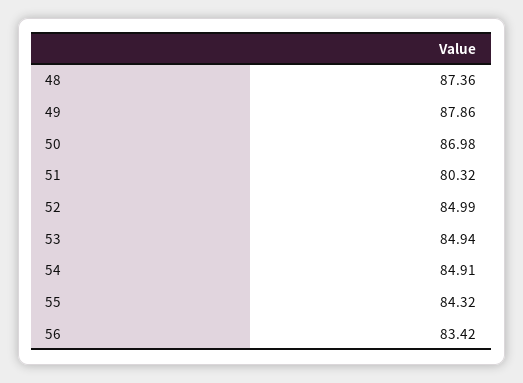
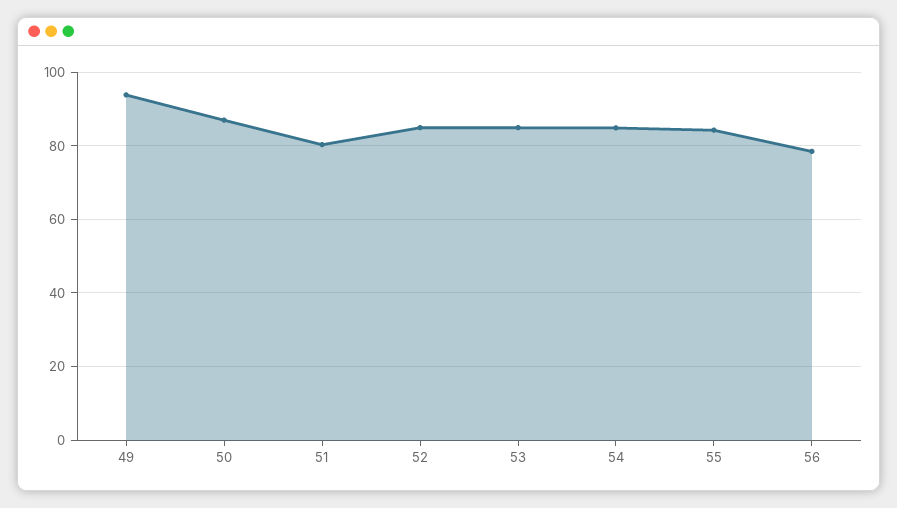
  {
-   "48": 87.36,
-   "49": 87.86,
+   "49": 94,
    "50": 86.98,
    "51": 80.32,
    "52": 84.99,
    "53": 84.94,
    "54": 84.91,
    "55": 84.32,
-   "56": 83.42
+   "56": 78
  }

